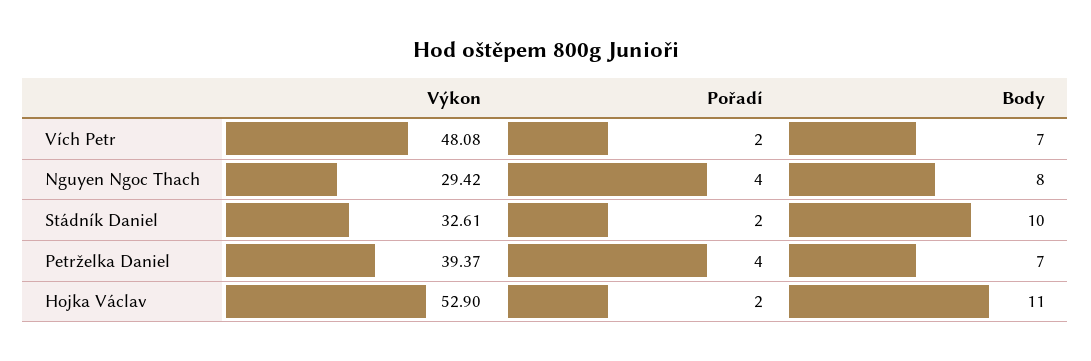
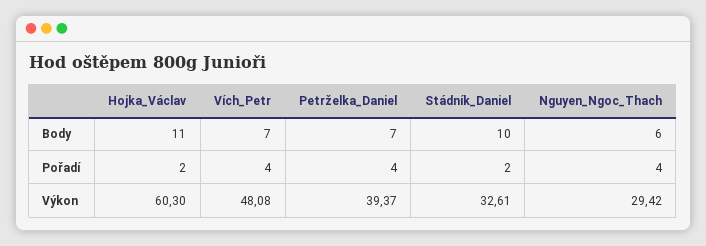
  {
    "Výkon": {
      "Vích Petr": 48.08,
      "Nguyen Ngoc Thach": 29.42,
      "Stádník Daniel": 32.61,
      "Petrželka Daniel": 39.37,
-     "Hojka Václav": 52.9
+     "Hojka Václav": 60.3
    },
    "Pořadí": {
-     "Vích Petr": 2,
+     "Vích Petr": 4,
      "Nguyen Ngoc Thach": 4,
      "Stádník Daniel": 2,
      "Petrželka Daniel": 4,
      "Hojka Václav": 2
    },
    "Body": {
      "Vích Petr": 7,
-     "Nguyen Ngoc Thach": 8,
+     "Nguyen Ngoc Thach": 6,
      "Stádník Daniel": 10,
      "Petrželka Daniel": 7,
      "Hojka Václav": 11
    }
  }

